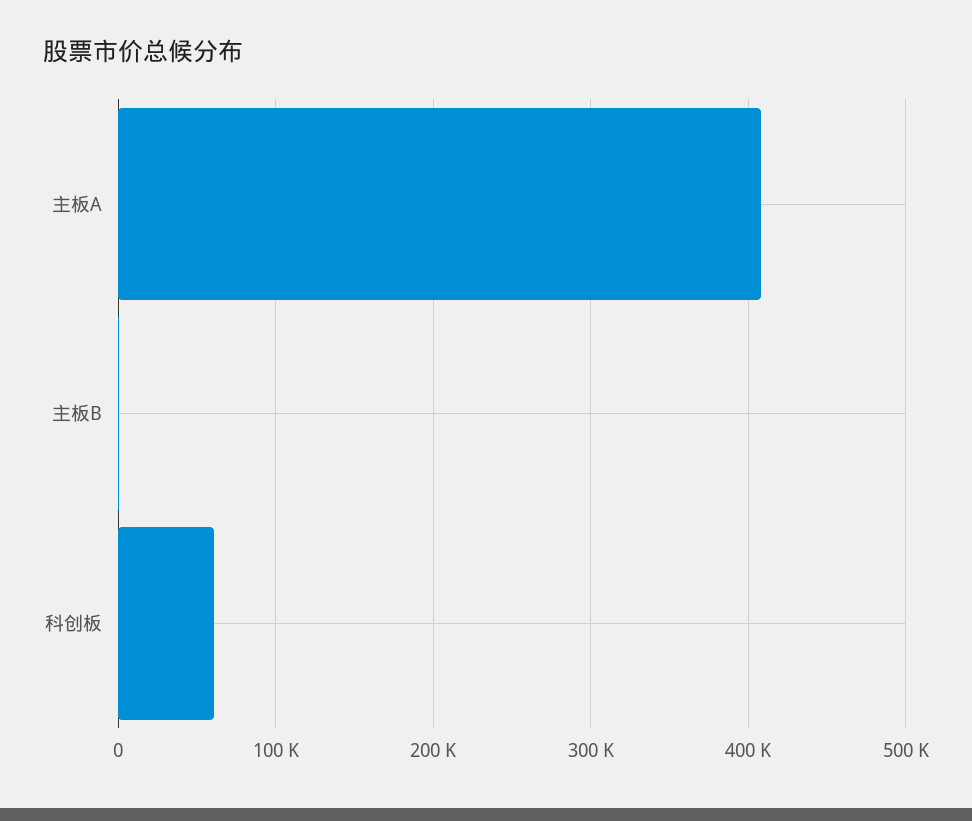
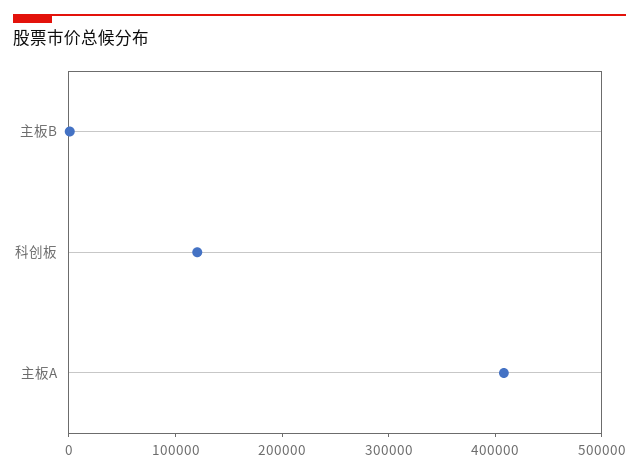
  {
    "主板A": 410000,
    "主板B": 0,
-   "科创板": 60000
+   "科创板": 120000
  }

